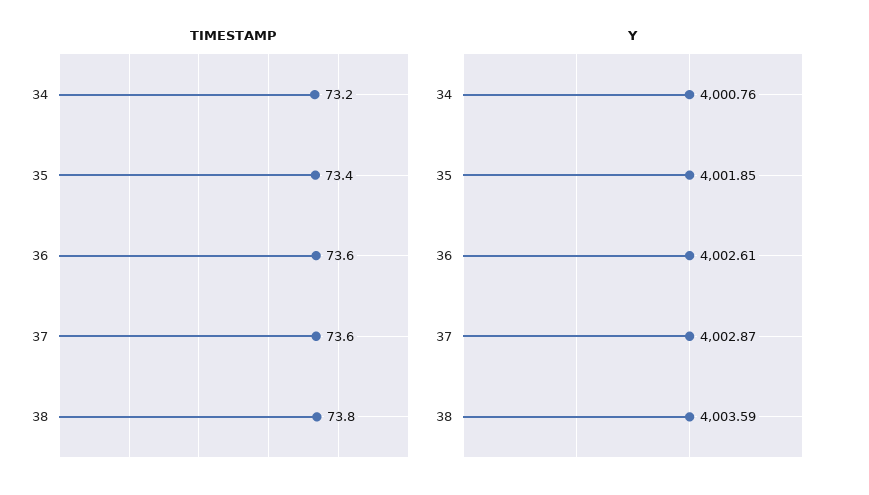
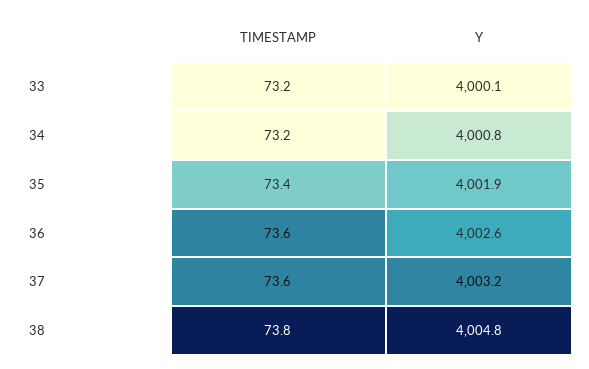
  {
    "TIMESTAMP": {
      "34": 73.2,
      "35": 73.4,
      "36": 73.6,
      "37": 73.6,
-     "38": 73.8
+     "38": 73.8,
+     "33": 73.2
    },
    "Y": {
      "34": 4000.76,
      "35": 4001.85,
      "36": 4002.61,
-     "37": 4002.87,
+     "37": 4003.2,
-     "38": 4003.59
+     "38": 4004.8,
+     "33": 4000.1
    }
  }

